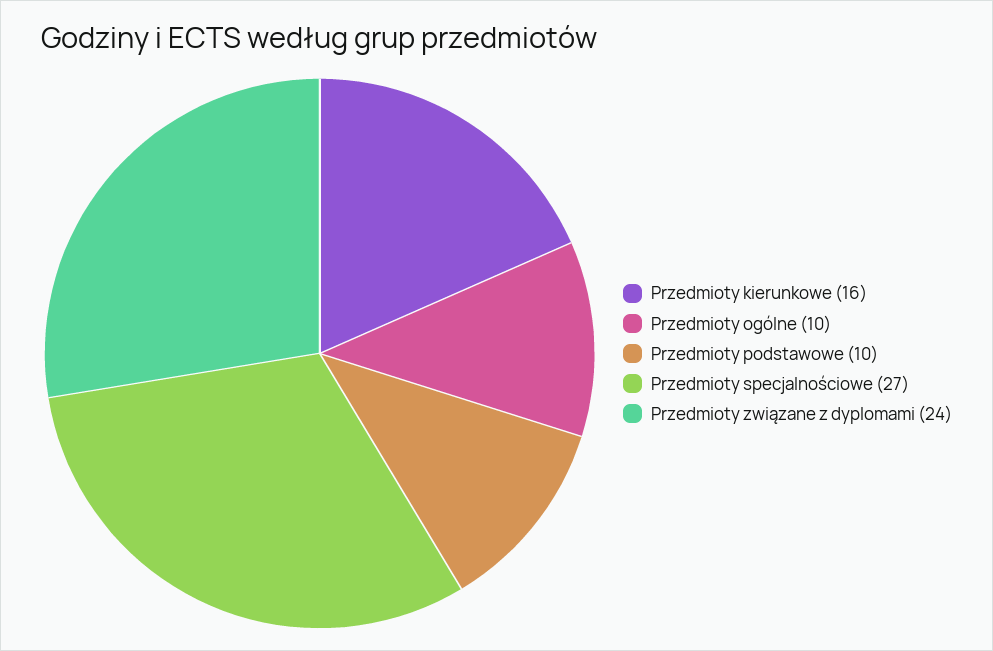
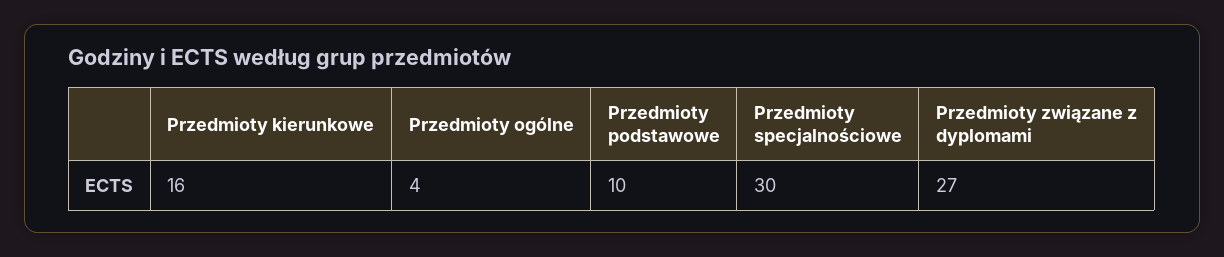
  {
    "Przedmioty kierunkowe": 16,
-   "Przedmioty ogólne": 10,
+   "Przedmioty ogólne": 4,
    "Przedmioty podstawowe": 10,
-   "Przedmioty specjalnościowe": 27,
+   "Przedmioty specjalnościowe": 30,
-   "Przedmioty związane z dyplomami": 24
+   "Przedmioty związane z dyplomami": 27
  }

